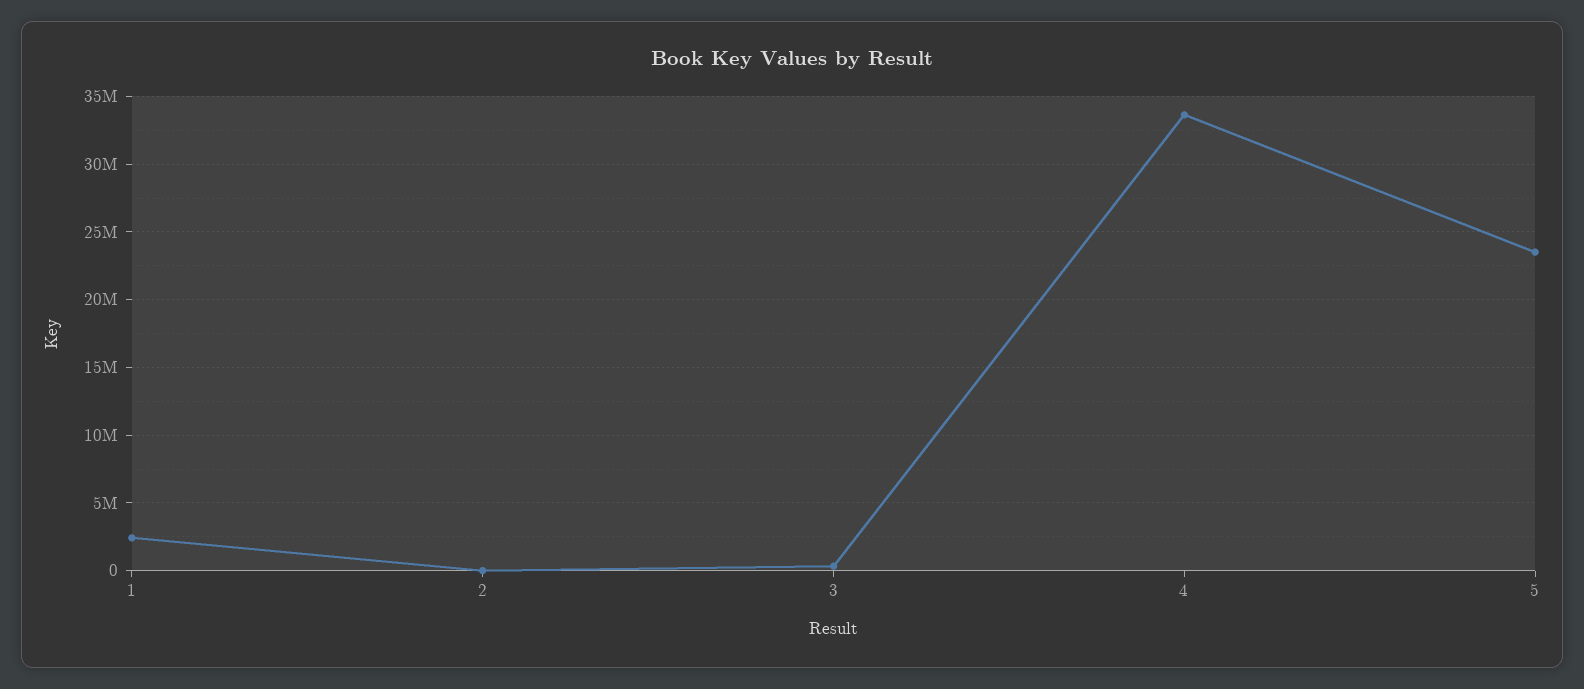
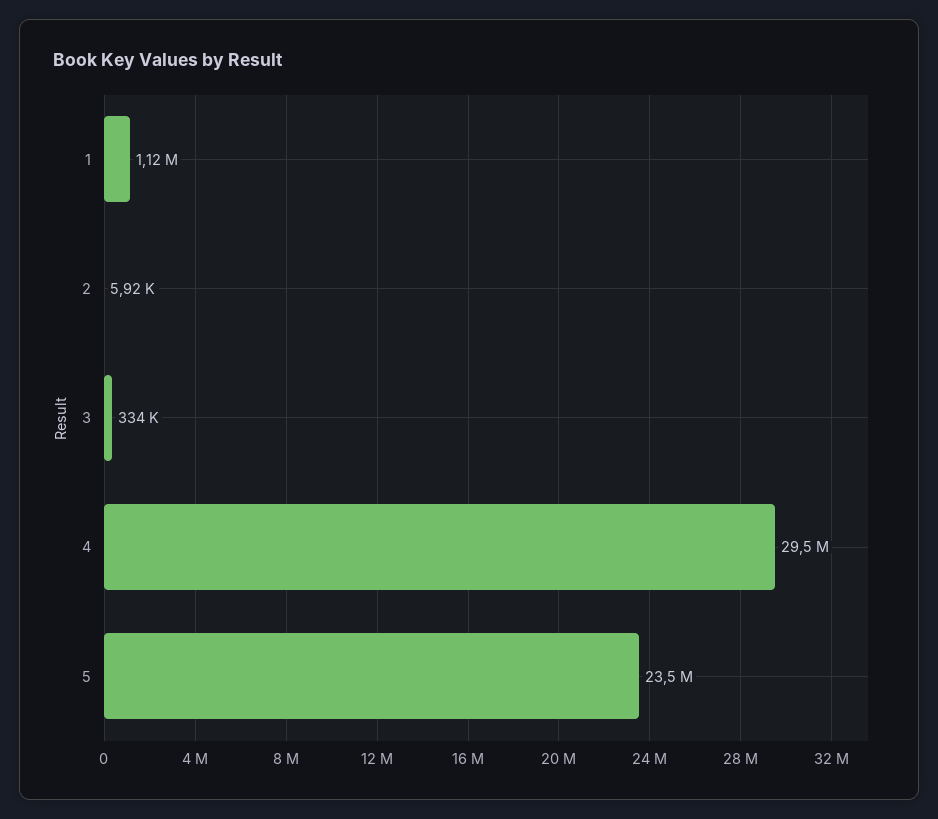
  {
-   "1": 2500000,
+   "1": 1120000,
    "2": 5920,
    "3": 334000,
-   "4": 33500000,
+   "4": 29500000,
    "5": 23500000
  }

